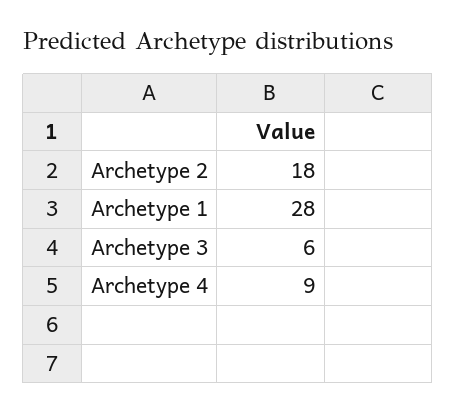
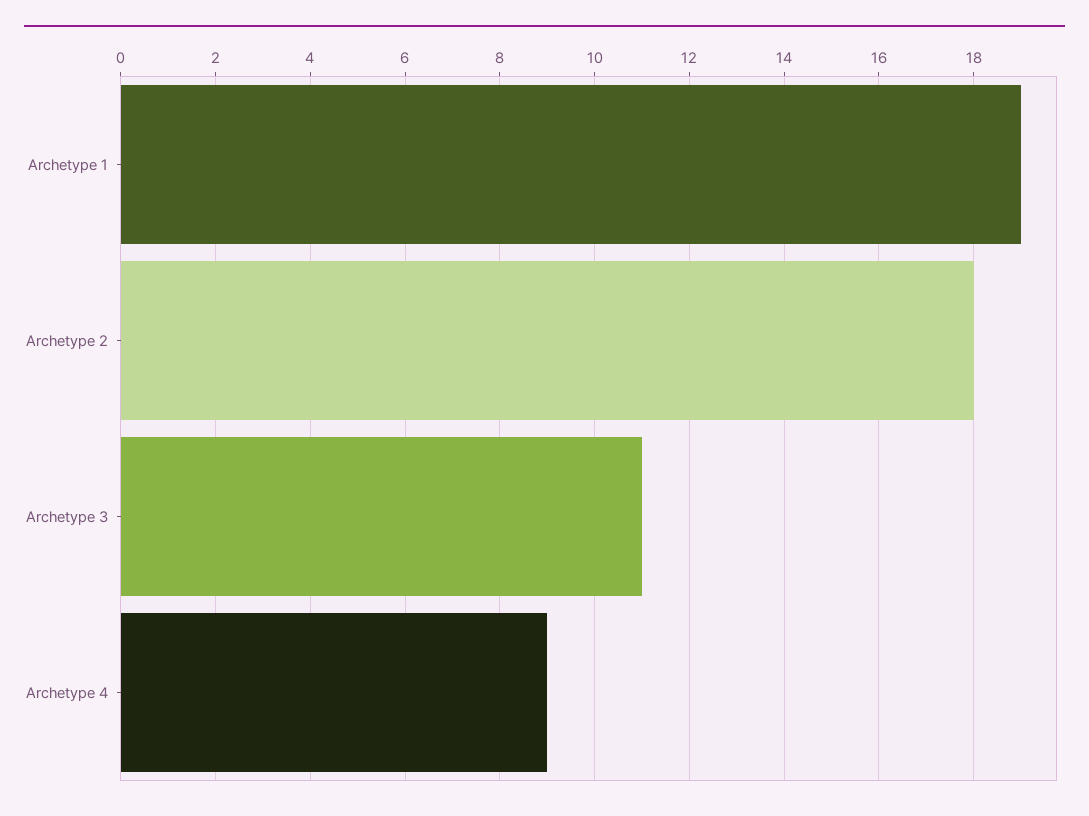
  {
    "Archetype 2": 18,
-   "Archetype 1": 28,
+   "Archetype 1": 19,
-   "Archetype 3": 6,
+   "Archetype 3": 11,
    "Archetype 4": 9
  }

